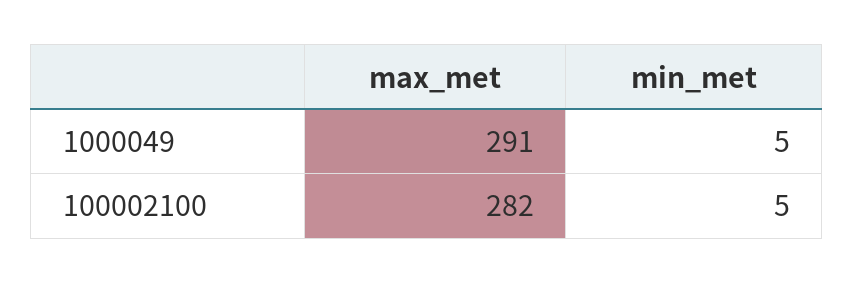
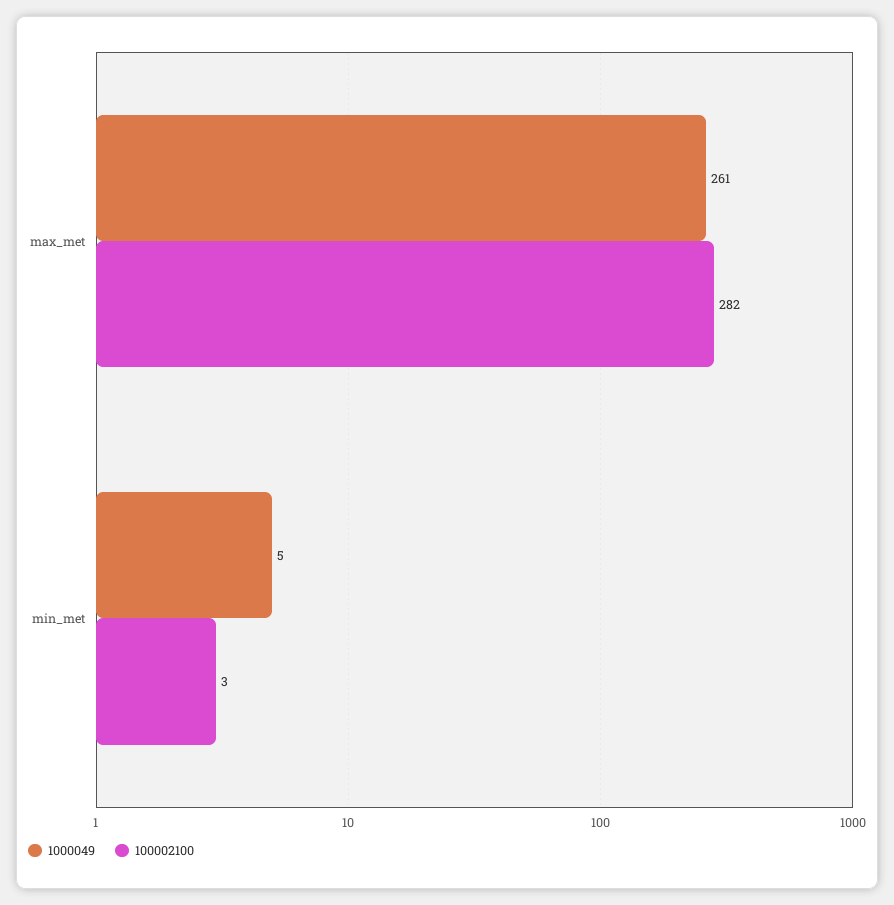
  {
    "1000049": {
-     "max_met": 291,
+     "max_met": 261,
      "min_met": 5
    },
    "100002100": {
      "max_met": 282,
-     "min_met": 5
+     "min_met": 3
    }
  }

